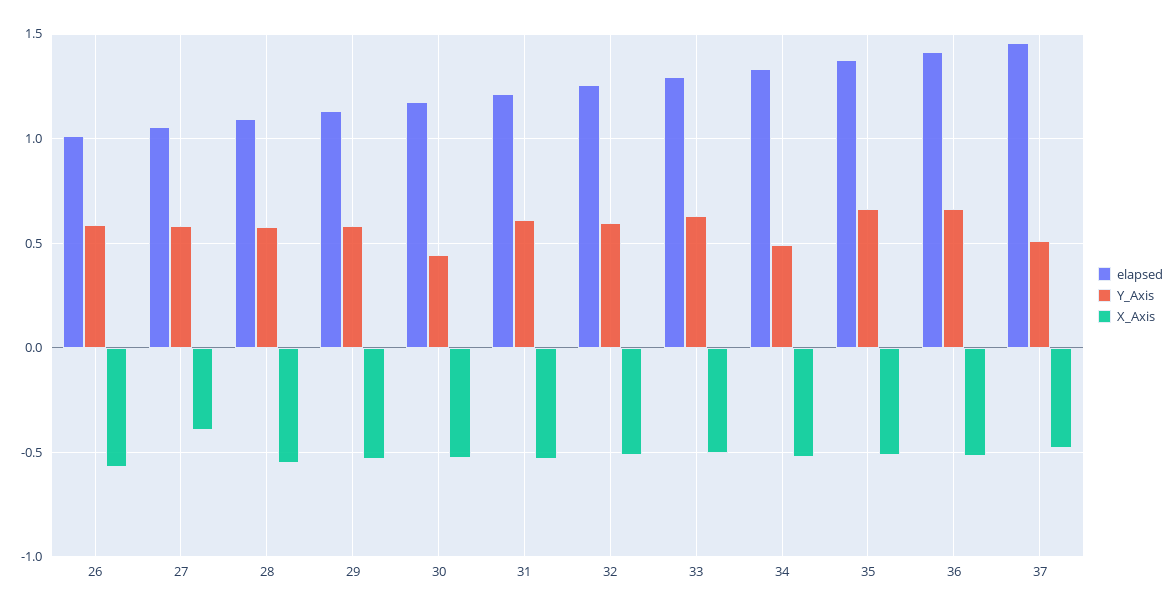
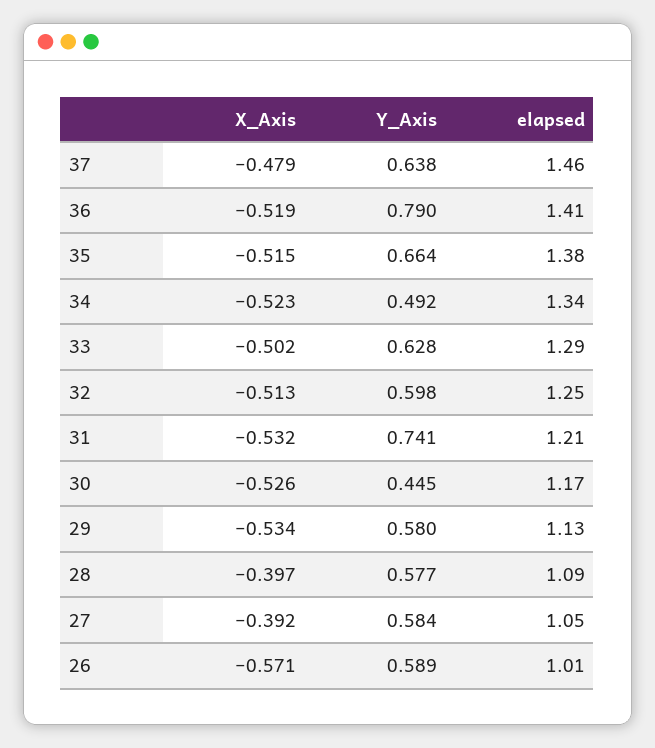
  {
    "elapsed": {
      "26": 1.01,
      "27": 1.05,
      "28": 1.09,
      "29": 1.13,
      "30": 1.17,
      "31": 1.21,
      "32": 1.25,
      "33": 1.29,
      "34": 1.34,
      "35": 1.38,
      "36": 1.41,
      "37": 1.46
    },
    "Y_Axis": {
      "26": 0.589,
      "27": 0.584,
      "28": 0.577,
      "29": 0.58,
      "30": 0.445,
-     "31": 0.6,
+     "31": 0.741,
      "32": 0.598,
      "33": 0.628,
      "34": 0.492,
      "35": 0.664,
-     "36": 0.65,
+     "36": 0.79,
-     "37": 0.5
+     "37": 0.638
    },
    "X_Axis": {
      "26": -0.571,
      "27": -0.392,
-     "28": -0.55,
+     "28": -0.397,
      "29": -0.534,
      "30": -0.526,
      "31": -0.532,
      "32": -0.513,
      "33": -0.502,
      "34": -0.523,
      "35": -0.515,
      "36": -0.519,
      "37": -0.479
    }
  }

